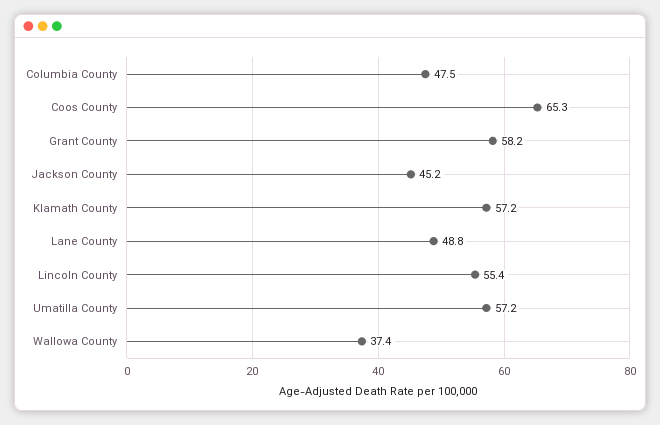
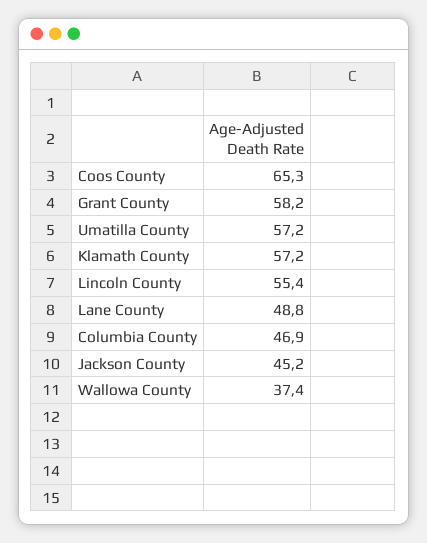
  {
-   "Columbia County": 47.5,
+   "Columbia County": 46.9,
    "Coos County": 65.3,
    "Grant County": 58.2,
    "Jackson County": 45.2,
    "Klamath County": 57.2,
    "Lane County": 48.8,
    "Lincoln County": 55.4,
    "Umatilla County": 57.2,
    "Wallowa County": 37.4
  }

